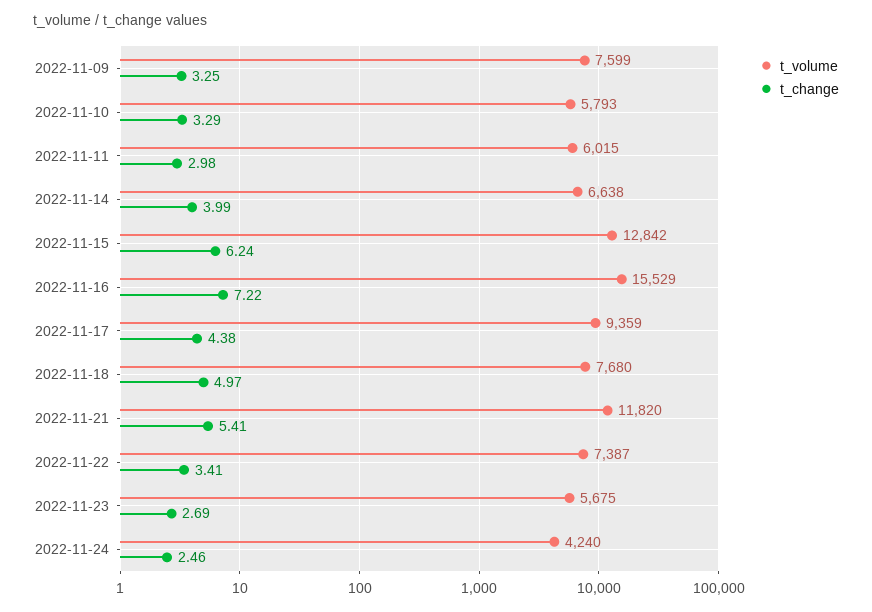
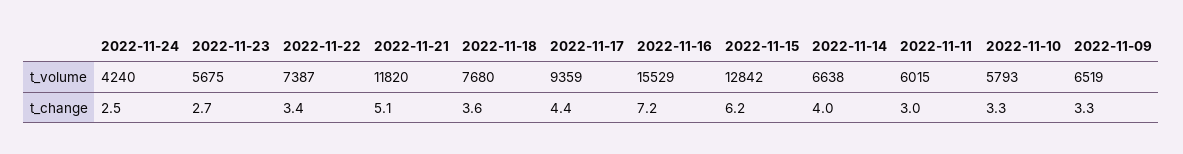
  {
    "t_volume": {
-     "2022-11-09": 7599,
+     "2022-11-09": 6519,
      "2022-11-10": 5793,
      "2022-11-11": 6015,
      "2022-11-14": 6638,
      "2022-11-15": 12842,
      "2022-11-16": 15529,
      "2022-11-17": 9359,
      "2022-11-18": 7680,
      "2022-11-21": 11820,
      "2022-11-22": 7387,
      "2022-11-23": 5675,
      "2022-11-24": 4240
    },
    "t_change": {
      "2022-11-09": 3.25,
      "2022-11-10": 3.29,
      "2022-11-11": 2.98,
      "2022-11-14": 3.99,
      "2022-11-15": 6.24,
      "2022-11-16": 7.22,
      "2022-11-17": 4.38,
-     "2022-11-18": 4.97,
+     "2022-11-18": 3.6,
-     "2022-11-21": 5.41,
+     "2022-11-21": 5.1,
      "2022-11-22": 3.41,
      "2022-11-23": 2.69,
      "2022-11-24": 2.46
    }
  }

